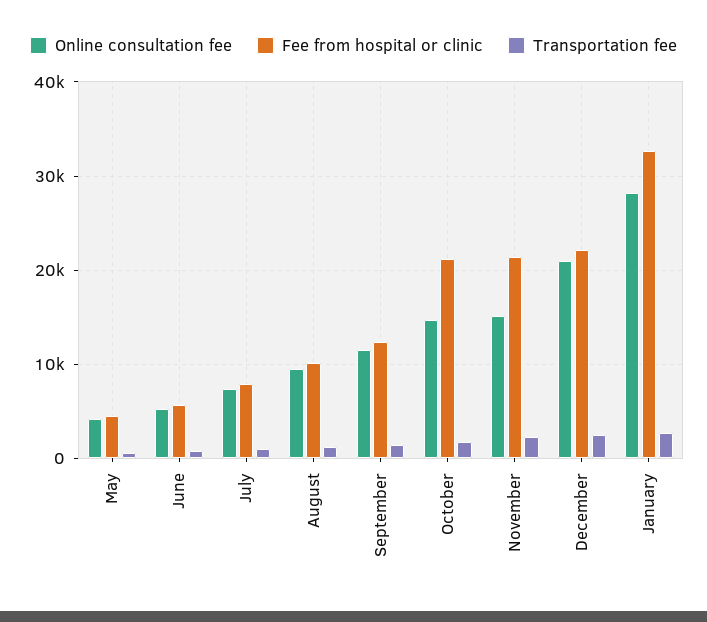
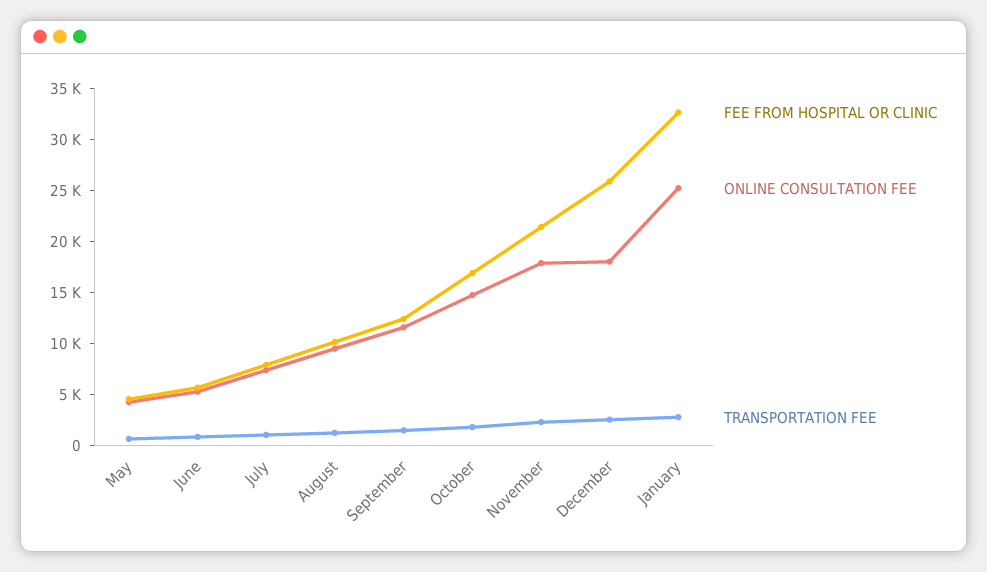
  {
    "Online consultation fee": {
      "May": 4000,
      "June": 5000,
      "July": 7000,
      "August": 9000,
      "September": 12000,
      "October": 15000,
-     "November": 15000,
+     "November": 18000,
-     "December": 21000,
+     "December": 18000,
-     "January": 28000
+     "January": 25000
    },
    "Fee from hospital or clinic": {
      "May": 5000,
      "June": 6000,
      "July": 8000,
      "August": 10000,
      "September": 12000,
-     "October": 21000,
+     "October": 17000,
      "November": 21000,
-     "December": 22000,
+     "December": 26000,
      "January": 33000
    },
    "Transportation fee": {
      "May": 1000,
      "June": 1000,
      "July": 1000,
      "August": 1000,
      "September": 1000,
      "October": 2000,
      "November": 2000,
      "December": 3000,
      "January": 3000
    }
  }

